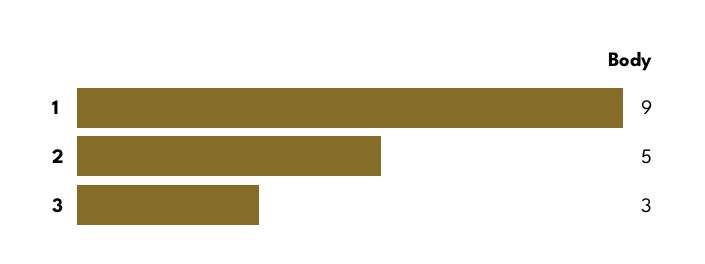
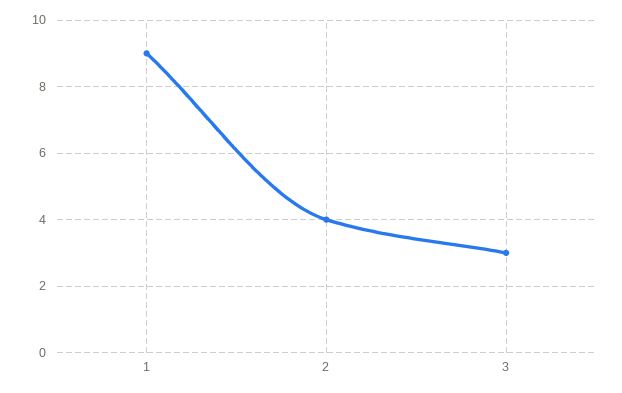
  {
    "1": 9,
-   "2": 5,
+   "2": 4,
    "3": 3
  }

